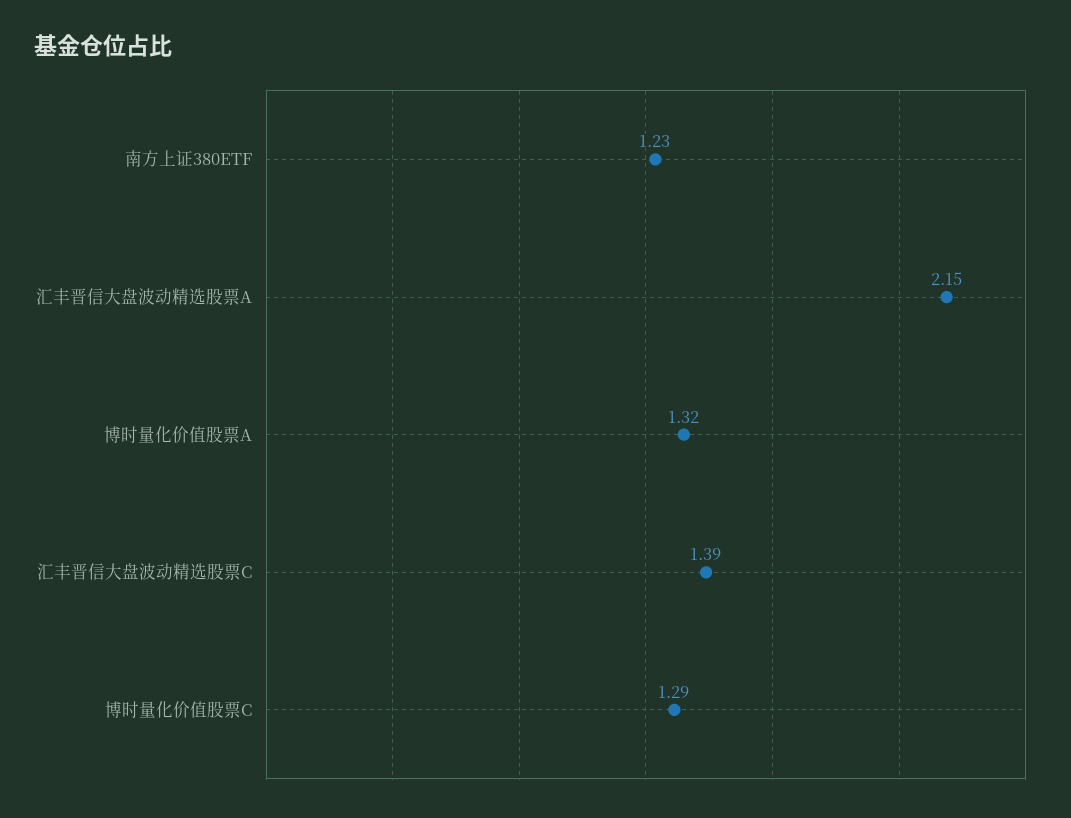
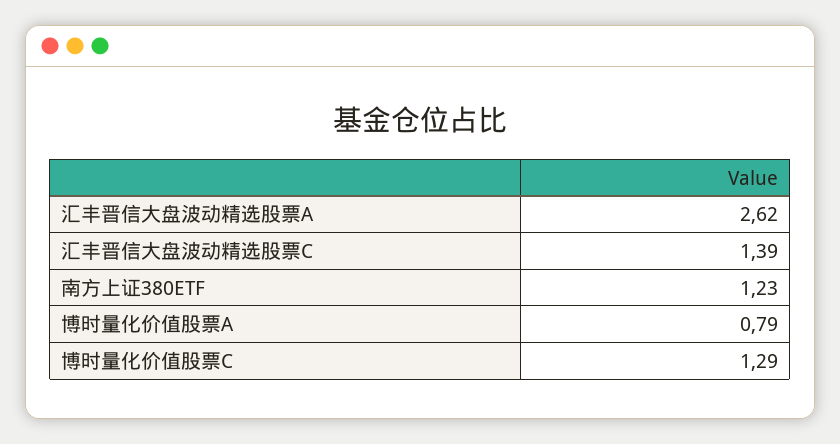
  {
    "南方上证380ETF": 1.23,
-   "汇丰晋信大盘波动精选股票A": 2.15,
+   "汇丰晋信大盘波动精选股票A": 2.62,
-   "博时量化价值股票A": 1.32,
+   "博时量化价值股票A": 0.79,
    "汇丰晋信大盘波动精选股票C": 1.39,
    "博时量化价值股票C": 1.29
  }

